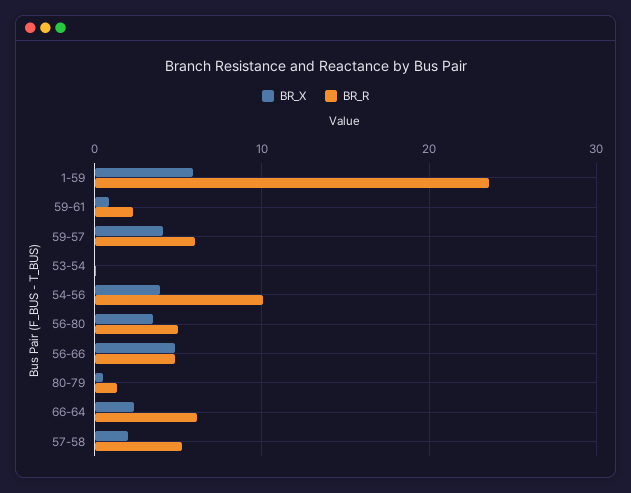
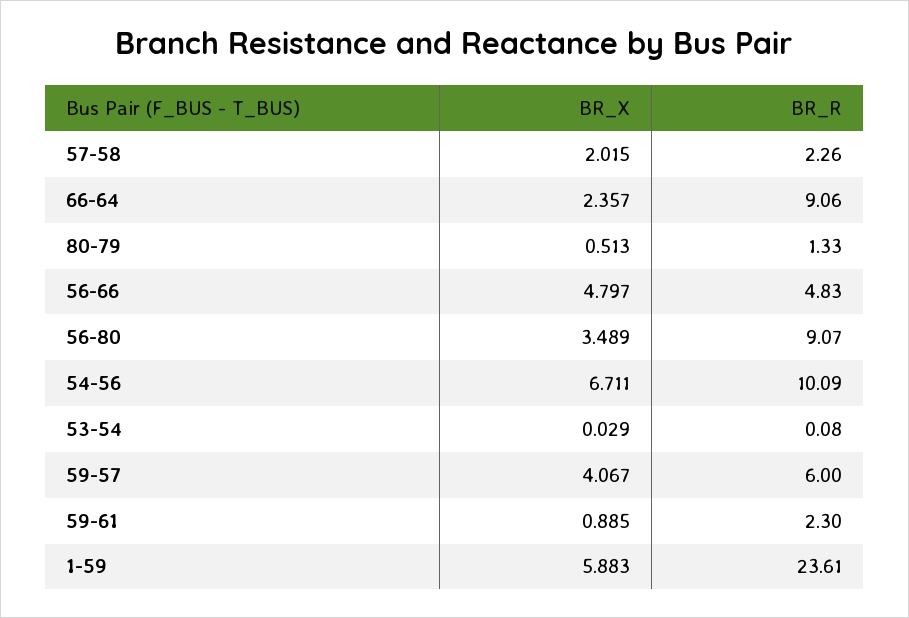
  {
    "BR_X": {
      "1-59": 5.883,
      "59-61": 0.885,
      "59-57": 4.067,
      "53-54": 0.029,
-     "54-56": 4,
+     "54-56": 6.711,
      "56-80": 3.489,
      "56-66": 4.797,
      "80-79": 0.513,
      "66-64": 2.357,
      "57-58": 2.015
    },
    "BR_R": {
      "1-59": 23.61,
      "59-61": 2.3,
      "59-57": 6,
      "53-54": 0.08,
      "54-56": 10.09,
-     "56-80": 5,
+     "56-80": 9.07,
      "56-66": 4.83,
      "80-79": 1.33,
-     "66-64": 6,
+     "66-64": 9.06,
-     "57-58": 5
+     "57-58": 2.26
    }
  }

